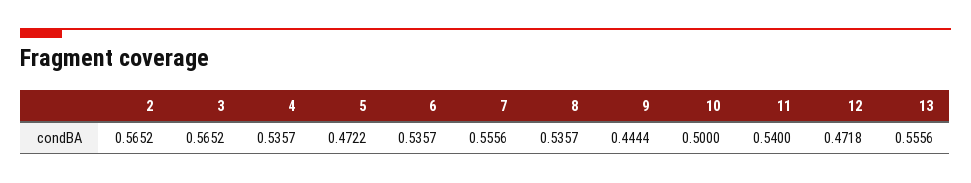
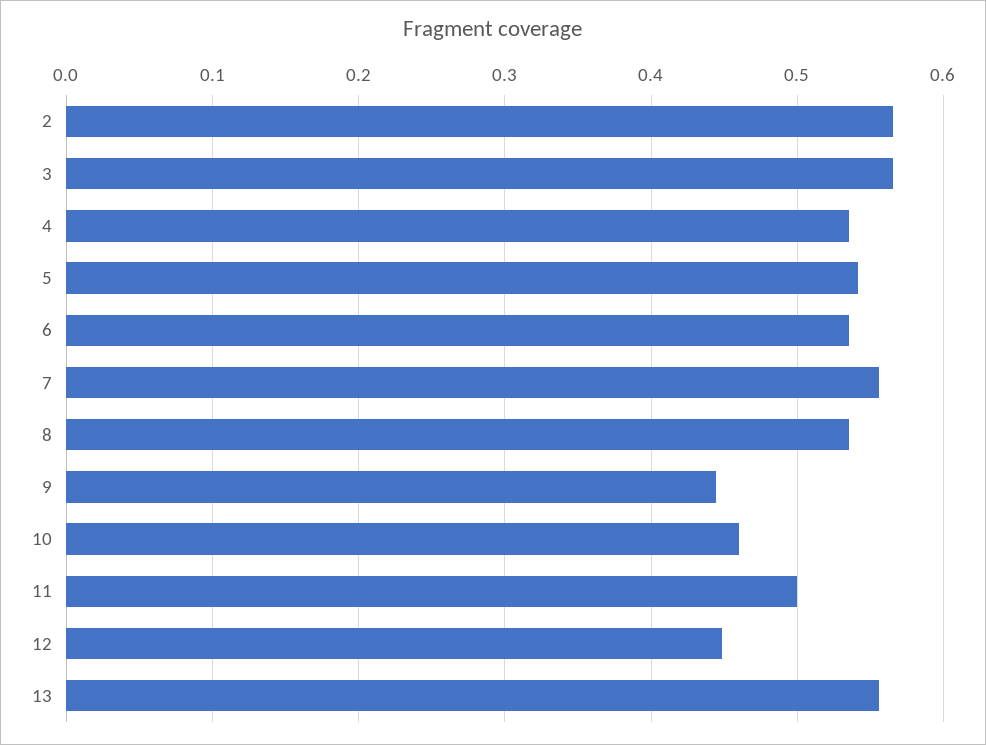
  {
    "2": 0.5652,
    "3": 0.5652,
    "4": 0.5357,
-   "5": 0.4722,
+   "5": 0.54,
    "6": 0.5357,
    "7": 0.5556,
    "8": 0.5357,
    "9": 0.4444,
-   "10": 0.5,
+   "10": 0.46,
-   "11": 0.54,
+   "11": 0.5,
-   "12": 0.4718,
+   "12": 0.45,
    "13": 0.5556
  }

